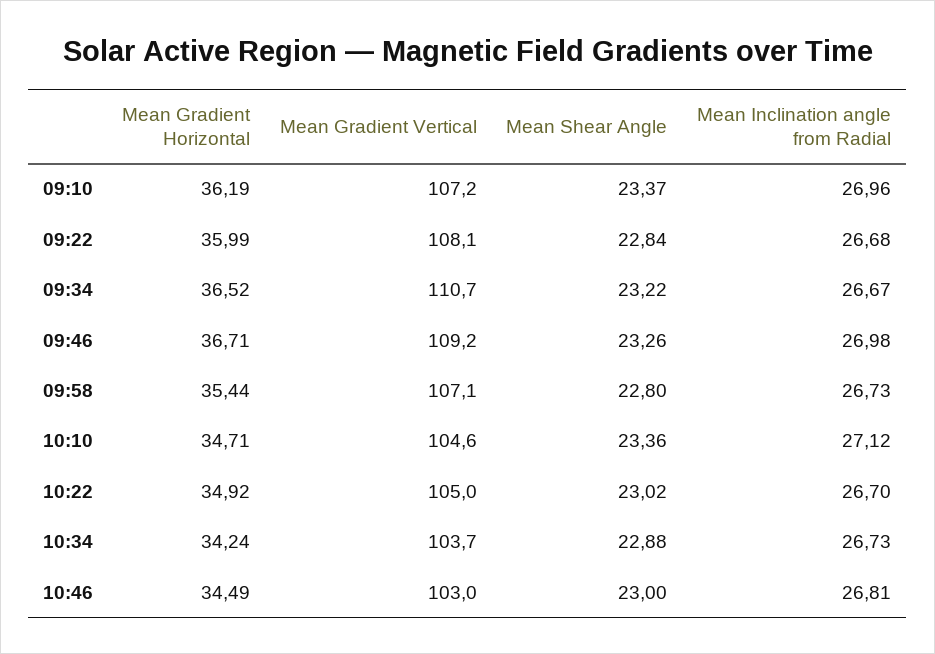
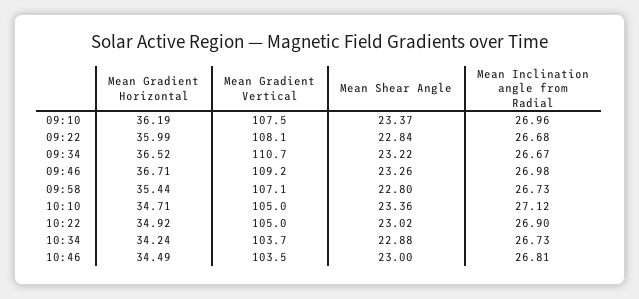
  {
    "Mean Gradient Horizontal": {
      "09:10": 36.19,
      "09:22": 35.99,
      "09:34": 36.52,
      "09:46": 36.71,
      "09:58": 35.44,
      "10:10": 34.71,
      "10:22": 34.92,
      "10:34": 34.24,
      "10:46": 34.49
    },
    "Mean Gradient Vertical": {
-     "09:10": 107.2,
+     "09:10": 107.5,
      "09:22": 108.1,
      "09:34": 110.7,
      "09:46": 109.2,
      "09:58": 107.1,
-     "10:10": 104.6,
+     "10:10": 105,
      "10:22": 105,
      "10:34": 103.7,
-     "10:46": 103
+     "10:46": 103.5
    },
    "Mean Shear Angle": {
      "09:10": 23.37,
      "09:22": 22.84,
      "09:34": 23.22,
      "09:46": 23.26,
      "09:58": 22.8,
      "10:10": 23.36,
      "10:22": 23.02,
      "10:34": 22.88,
      "10:46": 23
    },
    "Mean Inclination angle from Radial": {
      "09:10": 26.96,
      "09:22": 26.68,
      "09:34": 26.67,
      "09:46": 26.98,
      "09:58": 26.73,
      "10:10": 27.12,
-     "10:22": 26.7,
+     "10:22": 26.9,
      "10:34": 26.73,
      "10:46": 26.81
    }
  }

